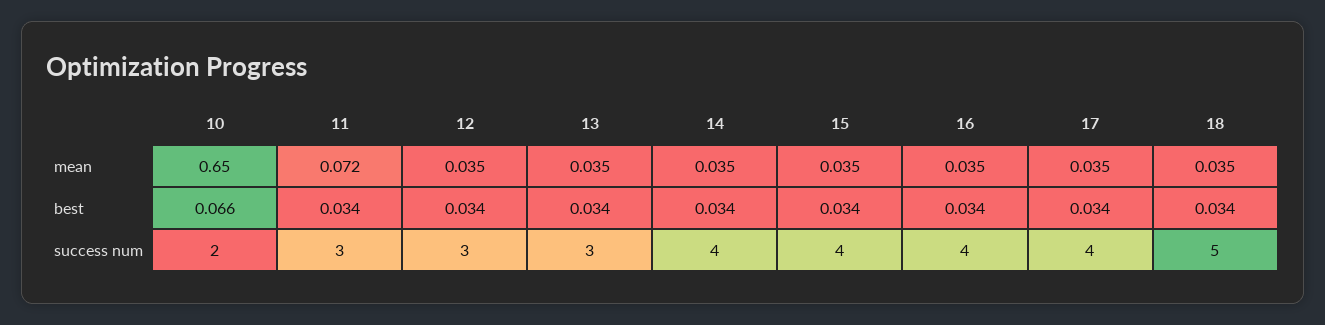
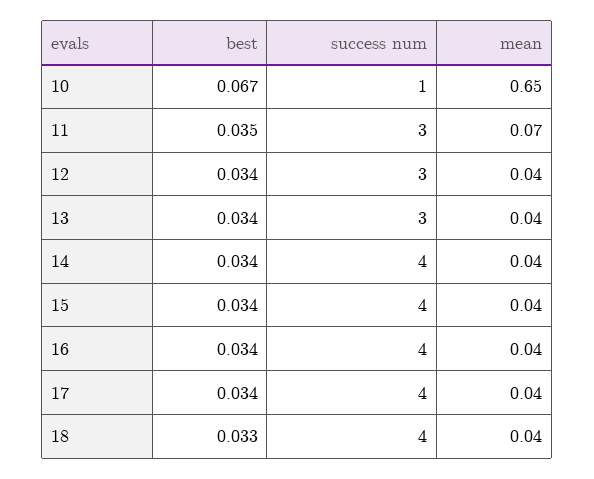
  {
    "10": {
      "mean": 0.65,
-     "best": 0.066,
+     "best": 0.067,
-     "success num": 2
+     "success num": 1
    },
    "11": {
      "mean": 0.072,
-     "best": 0.034,
+     "best": 0.035,
      "success num": 3
    },
    "12": {
      "mean": 0.035,
      "best": 0.034,
      "success num": 3
    },
    "13": {
      "mean": 0.035,
      "best": 0.034,
      "success num": 3
    },
    "14": {
      "mean": 0.035,
      "best": 0.034,
      "success num": 4
    },
    "15": {
      "mean": 0.035,
      "best": 0.034,
      "success num": 4
    },
    "16": {
      "mean": 0.035,
      "best": 0.034,
      "success num": 4
    },
    "17": {
      "mean": 0.035,
      "best": 0.034,
      "success num": 4
    },
    "18": {
      "mean": 0.035,
-     "best": 0.034,
+     "best": 0.033,
-     "success num": 5
+     "success num": 4
    }
  }

